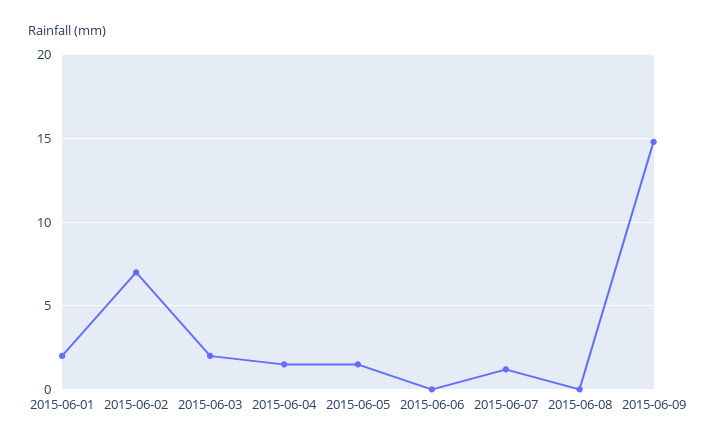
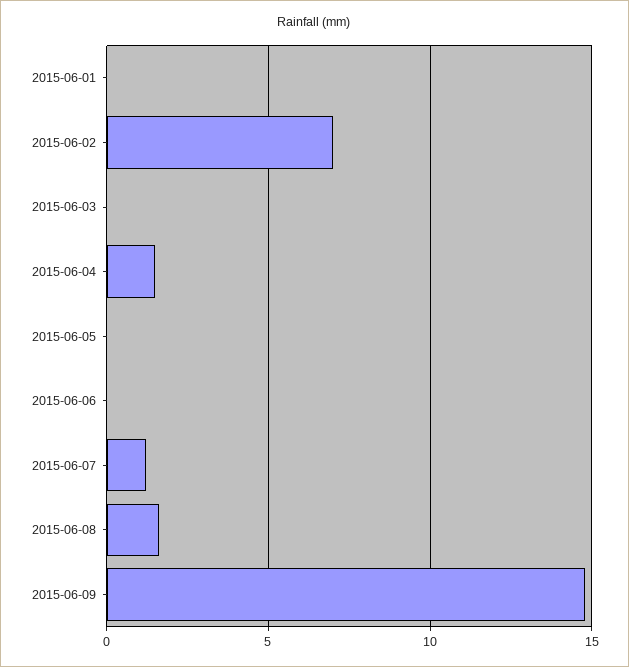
  {
-   "2015-06-01": 2,
+   "2015-06-01": 0,
    "2015-06-02": 7,
-   "2015-06-03": 2,
+   "2015-06-03": 0,
    "2015-06-04": 1.5,
-   "2015-06-05": 1.5,
+   "2015-06-05": 0,
    "2015-06-06": 0,
    "2015-06-07": 1,
-   "2015-06-08": 0,
+   "2015-06-08": 1.5,
    "2015-06-09": 15
  }

